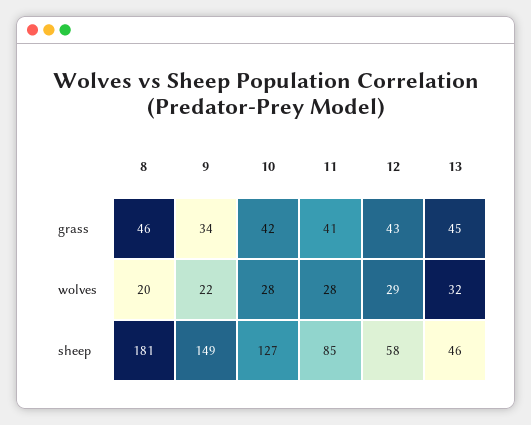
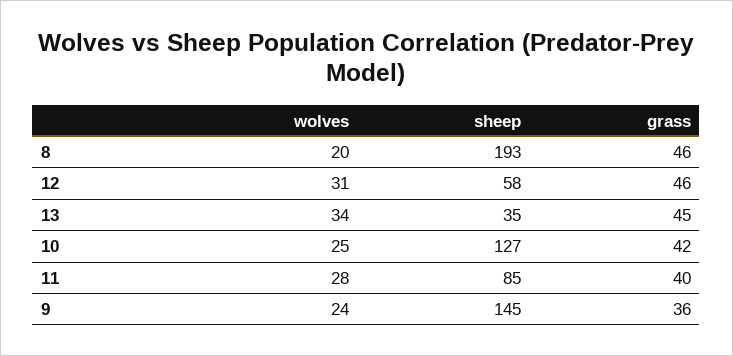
  {
    "8": {
      "grass": 46,
      "wolves": 20,
-     "sheep": 181
+     "sheep": 193
    },
    "9": {
-     "grass": 34,
+     "grass": 36,
-     "wolves": 22,
+     "wolves": 24,
-     "sheep": 149
+     "sheep": 145
    },
    "10": {
      "grass": 42,
-     "wolves": 28,
+     "wolves": 25,
      "sheep": 127
    },
    "11": {
-     "grass": 41,
+     "grass": 40,
      "wolves": 28,
      "sheep": 85
    },
    "12": {
-     "grass": 43,
+     "grass": 46,
-     "wolves": 29,
+     "wolves": 31,
      "sheep": 58
    },
    "13": {
      "grass": 45,
-     "wolves": 32,
+     "wolves": 34,
-     "sheep": 46
+     "sheep": 35
    }
  }

